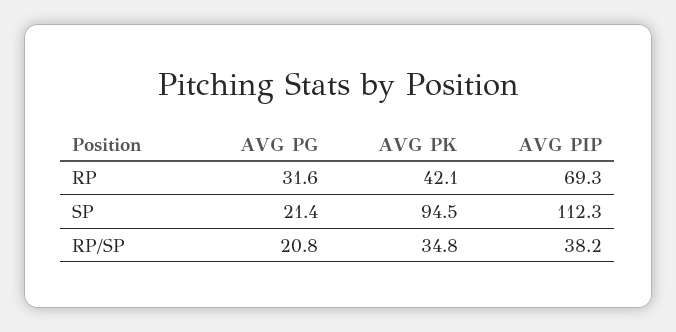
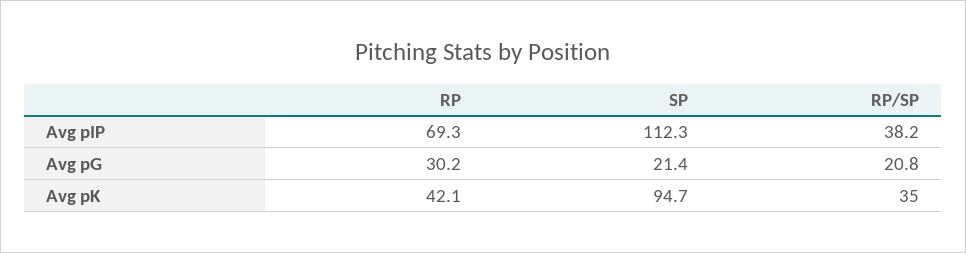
  {
    "AVG PG": {
-     "RP": 31.6,
+     "RP": 30.2,
      "SP": 21.4,
      "RP/SP": 20.8
    },
    "AVG PK": {
      "RP": 42.1,
-     "SP": 94.5,
+     "SP": 94.7,
-     "RP/SP": 34.8
+     "RP/SP": 35
    },
    "AVG PIP": {
      "RP": 69.3,
      "SP": 112.3,
      "RP/SP": 38.2
    }
  }

